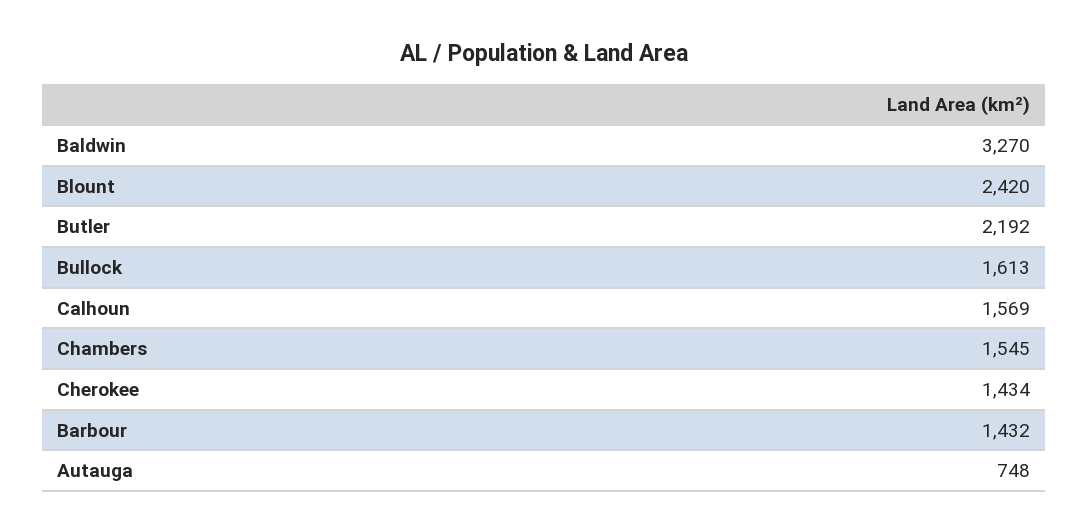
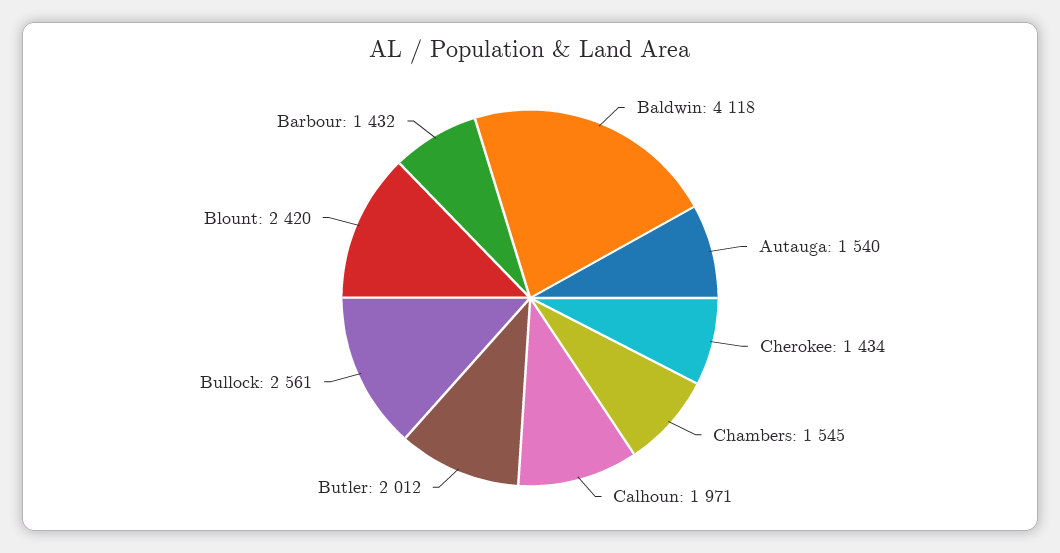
  {
-   "Baldwin": 3270,
+   "Baldwin": 4118,
    "Blount": 2420,
-   "Butler": 2192,
+   "Butler": 2012,
-   "Bullock": 1613,
+   "Bullock": 2561,
-   "Calhoun": 1569,
+   "Calhoun": 1971,
    "Chambers": 1545,
    "Cherokee": 1434,
    "Barbour": 1432,
-   "Autauga": 748
+   "Autauga": 1540
  }

